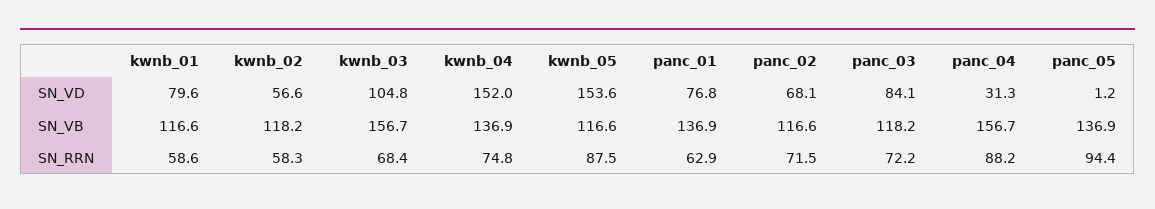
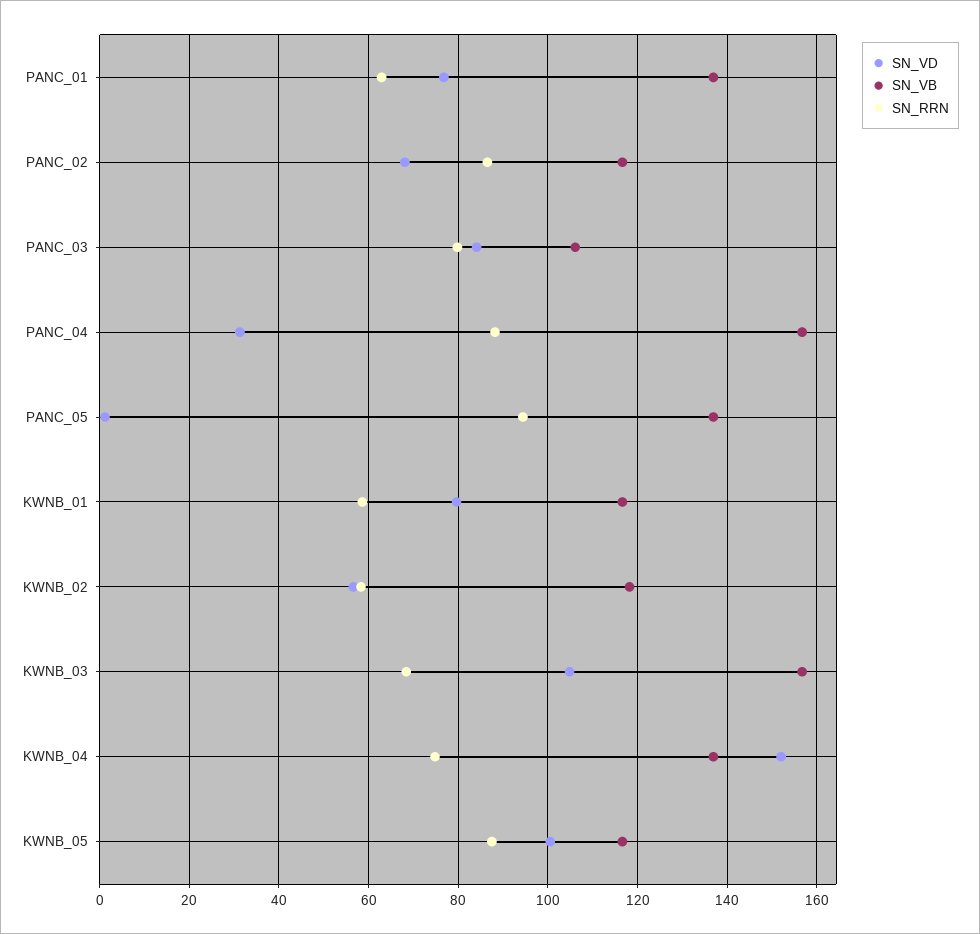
  {
    "SN_VD": {
      "kwnb_01": 79.6,
      "kwnb_02": 56.6,
      "kwnb_03": 104.8,
      "kwnb_04": 152,
-     "kwnb_05": 153.6,
+     "kwnb_05": 100,
      "panc_01": 76.8,
      "panc_02": 68.1,
      "panc_03": 84.1,
      "panc_04": 31.3,
      "panc_05": 1.2
    },
    "SN_VB": {
      "kwnb_01": 116.6,
      "kwnb_02": 118.2,
      "kwnb_03": 156.7,
      "kwnb_04": 136.9,
      "kwnb_05": 116.6,
      "panc_01": 136.9,
      "panc_02": 116.6,
-     "panc_03": 118.2,
+     "panc_03": 106,
      "panc_04": 156.7,
      "panc_05": 136.9
    },
    "SN_RRN": {
      "kwnb_01": 58.6,
      "kwnb_02": 58.3,
      "kwnb_03": 68.4,
      "kwnb_04": 74.8,
      "kwnb_05": 87.5,
      "panc_01": 62.9,
-     "panc_02": 71.5,
+     "panc_02": 86,
-     "panc_03": 72.2,
+     "panc_03": 80,
      "panc_04": 88.2,
      "panc_05": 94.4
    }
  }

